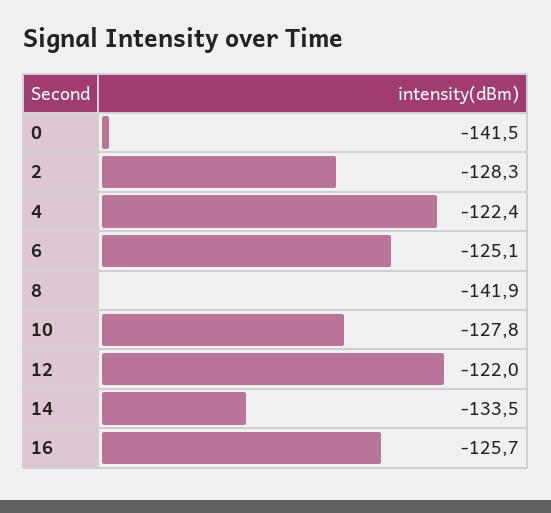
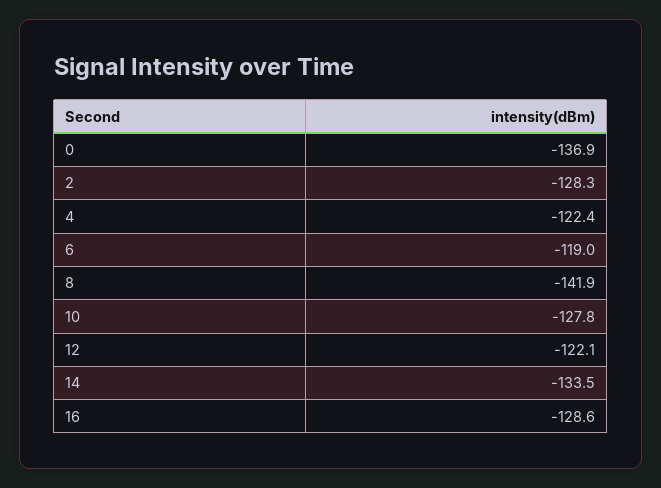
  {
-   "0": -141.5,
+   "0": -136.9,
    "2": -128.3,
    "4": -122.4,
-   "6": -125.1,
+   "6": -119,
    "8": -141.9,
    "10": -127.8,
-   "12": -122,
+   "12": -122.1,
    "14": -133.5,
-   "16": -125.7
+   "16": -128.6
  }

